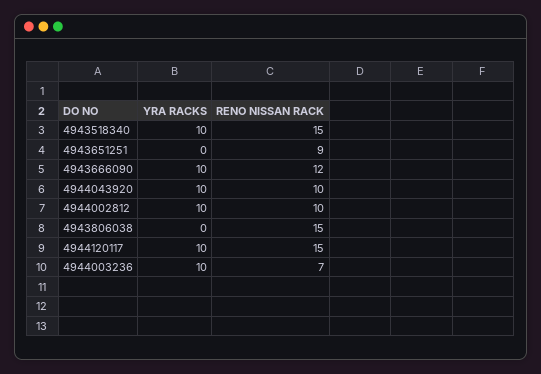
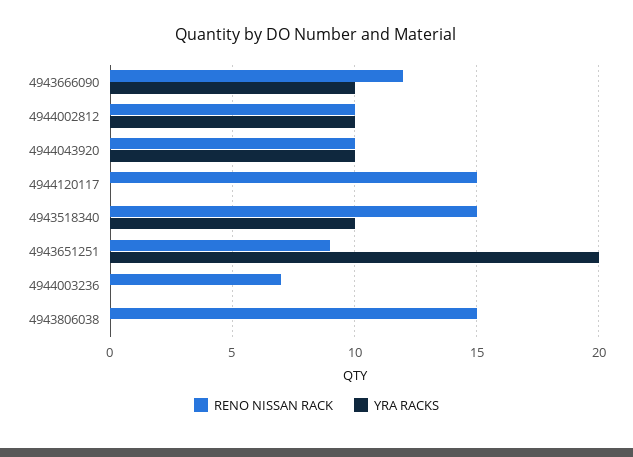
  {
    "YRA RACKS": {
      "4943518340": 10,
-     "4943651251": 0,
+     "4943651251": 20,
      "4943666090": 10,
      "4944043920": 10,
      "4944002812": 10,
      "4943806038": 0,
-     "4944120117": 10,
+     "4944120117": 0,
-     "4944003236": 10
+     "4944003236": 0
    },
    "RENO NISSAN RACK": {
      "4943518340": 15,
      "4943651251": 9,
      "4943666090": 12,
      "4944043920": 10,
      "4944002812": 10,
      "4943806038": 15,
      "4944120117": 15,
      "4944003236": 7
    }
  }

